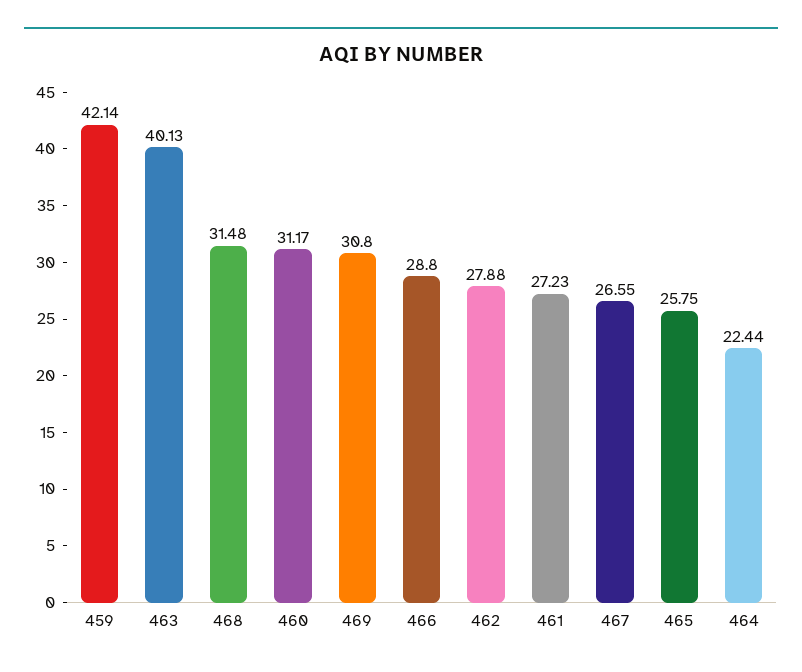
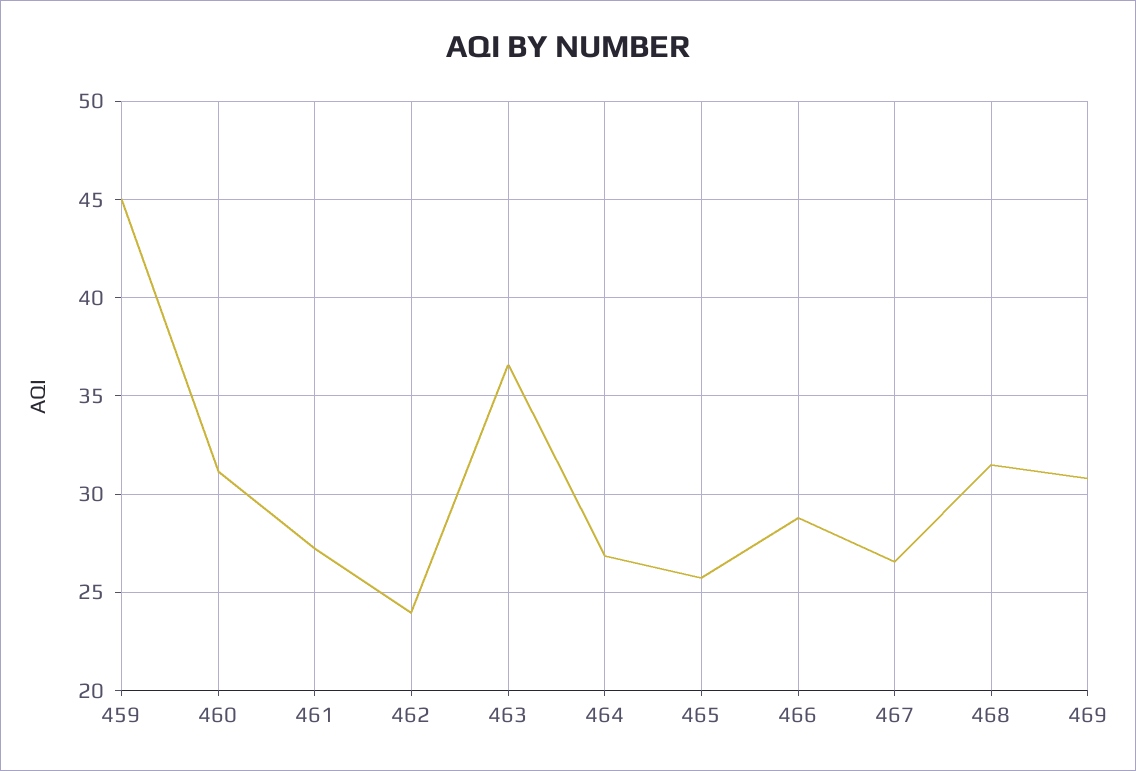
  {
-   "459": 42.14,
+   "459": 45,
-   "463": 40.13,
+   "463": 36.5,
    "468": 31.48,
    "460": 31.17,
    "469": 30.8,
    "466": 28.8,
-   "462": 27.88,
+   "462": 24,
    "461": 27.23,
    "467": 26.55,
    "465": 25.75,
-   "464": 22.44
+   "464": 27
  }

